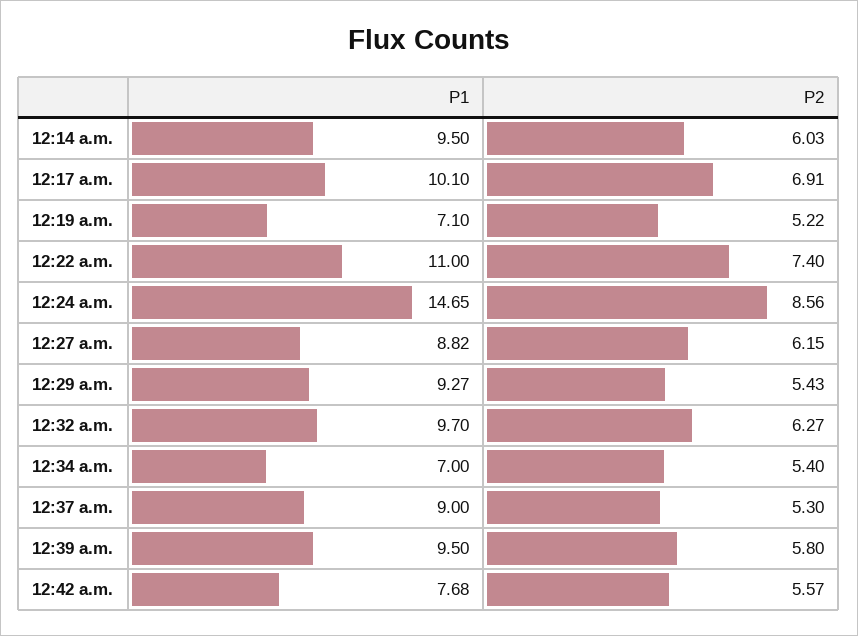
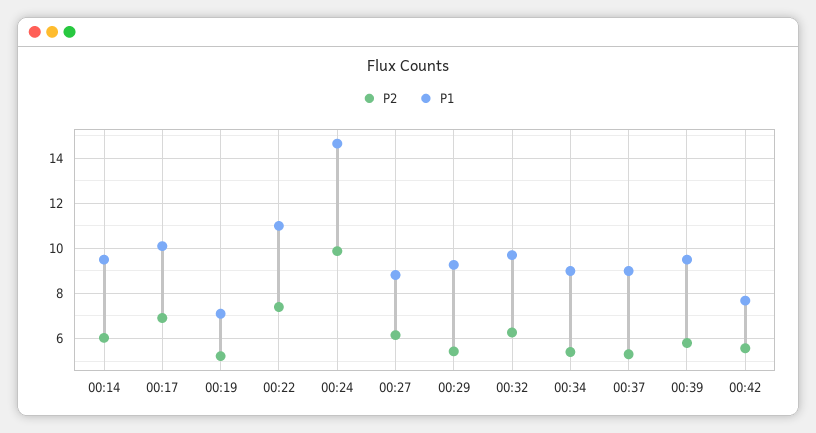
  {
    "P1": {
      "12:14 a.m.": 9.5,
      "12:17 a.m.": 10.1,
      "12:19 a.m.": 7.1,
      "12:22 a.m.": 11,
      "12:24 a.m.": 14.65,
      "12:27 a.m.": 8.82,
      "12:29 a.m.": 9.27,
      "12:32 a.m.": 9.7,
-     "12:34 a.m.": 7,
+     "12:34 a.m.": 9,
      "12:37 a.m.": 9,
      "12:39 a.m.": 9.5,
      "12:42 a.m.": 7.68
    },
    "P2": {
      "12:14 a.m.": 6.03,
      "12:17 a.m.": 6.91,
      "12:19 a.m.": 5.22,
      "12:22 a.m.": 7.4,
-     "12:24 a.m.": 8.56,
+     "12:24 a.m.": 10,
      "12:27 a.m.": 6.15,
      "12:29 a.m.": 5.43,
      "12:32 a.m.": 6.27,
      "12:34 a.m.": 5.4,
      "12:37 a.m.": 5.3,
      "12:39 a.m.": 5.8,
      "12:42 a.m.": 5.57
    }
  }

